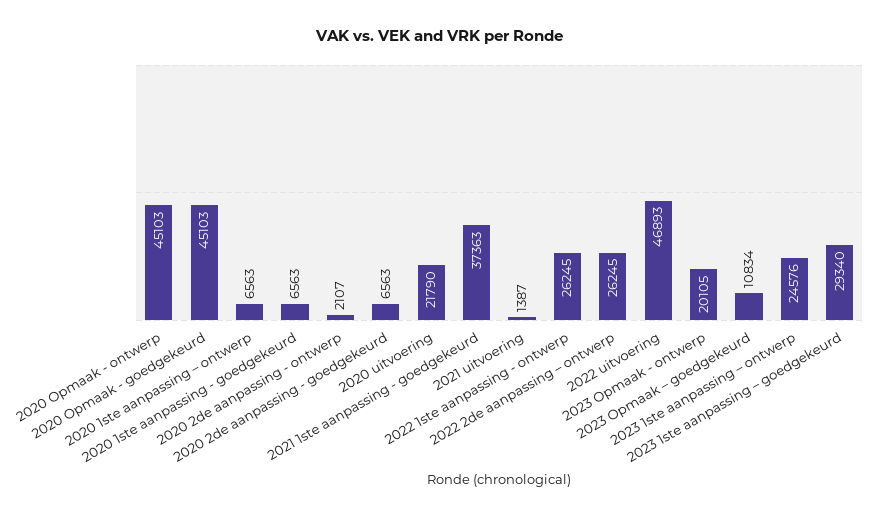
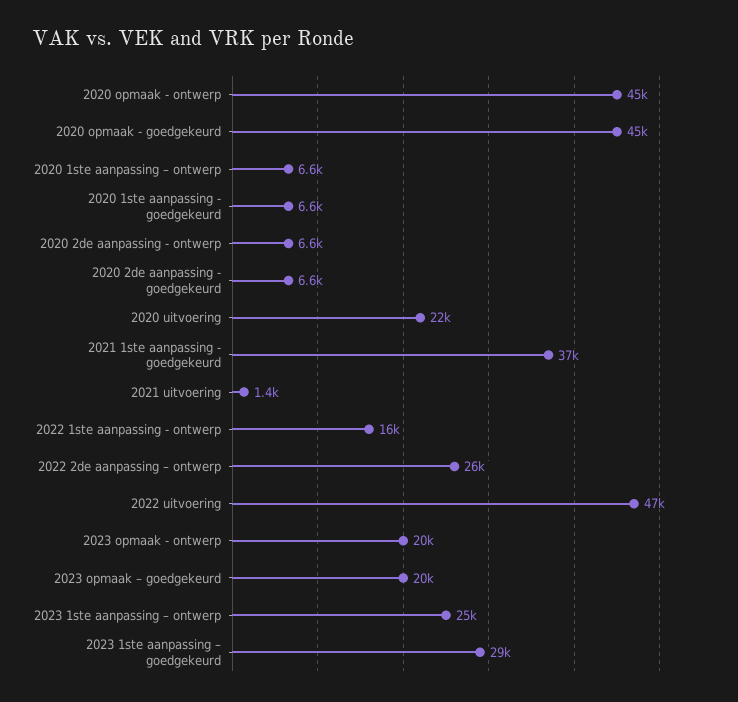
  {
    "2020 Opmaak - ontwerp": 45103,
    "2020 Opmaak - goedgekeurd": 45103,
    "2020 1ste aanpassing – ontwerp": 6563,
    "2020 1ste aanpassing - goedgekeurd": 6563,
-   "2020 2de aanpassing - ontwerp": 2107,
+   "2020 2de aanpassing - ontwerp": 6600,
    "2020 2de aanpassing - goedgekeurd": 6563,
    "2020 uitvoering": 21790,
    "2021 1ste aanpassing - goedgekeurd": 37363,
    "2021 uitvoering": 1387,
-   "2022 1ste aanpassing - ontwerp": 26245,
+   "2022 1ste aanpassing - ontwerp": 16000,
    "2022 2de aanpassing – ontwerp": 26245,
    "2022 uitvoering": 46893,
    "2023 Opmaak - ontwerp": 20105,
-   "2023 Opmaak – goedgekeurd": 10834,
+   "2023 Opmaak – goedgekeurd": 20000,
    "2023 1ste aanpassing – ontwerp": 24576,
    "2023 1ste aanpassing – goedgekeurd": 29340
  }

